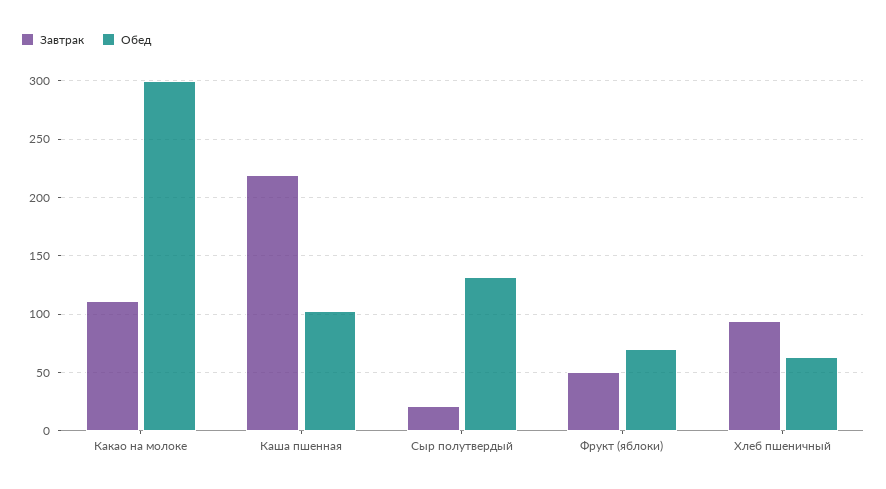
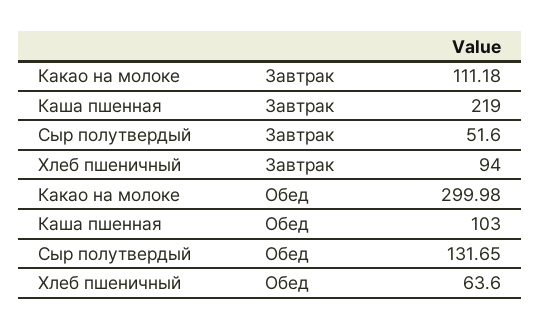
  {
    "Завтрак": {
      "Какао на молоке": 111.18,
      "Каша пшенная": 219,
-     "Сыр полутвердый": 20,
+     "Сыр полутвердый": 51.6,
-     "Фрукт (яблоки)": 50,
      "Хлеб пшеничный": 94
    },
    "Обед": {
      "Какао на молоке": 299.98,
      "Каша пшенная": 103,
      "Сыр полутвердый": 131.65,
-     "Фрукт (яблоки)": 70,
      "Хлеб пшеничный": 63.6
    }
  }

